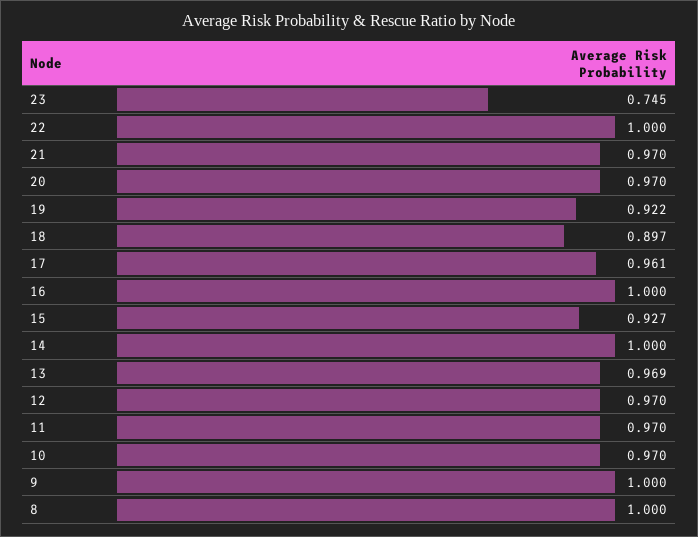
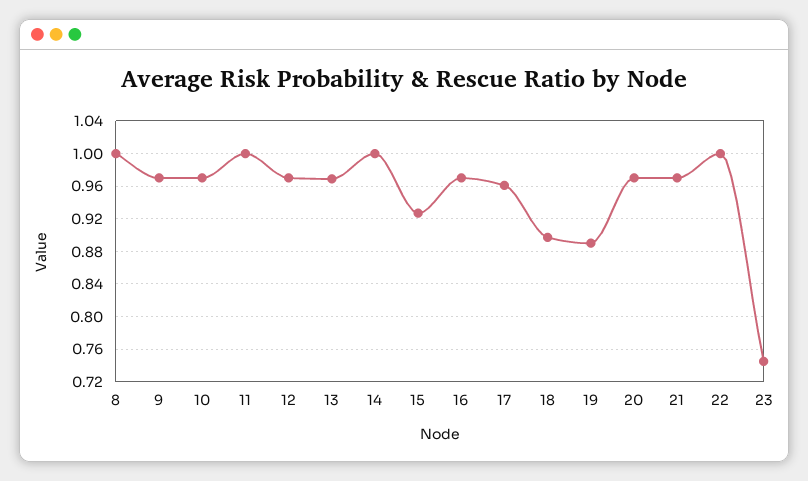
  {
    "23": 0.745,
    "22": 1,
    "21": 0.97,
    "20": 0.97,
-   "19": 0.922,
+   "19": 0.89,
    "18": 0.897,
    "17": 0.961,
-   "16": 1,
+   "16": 0.97,
    "15": 0.927,
    "14": 1,
    "13": 0.969,
    "12": 0.97,
-   "11": 0.97,
+   "11": 1,
    "10": 0.97,
-   "9": 1,
+   "9": 0.97,
    "8": 1
  }

